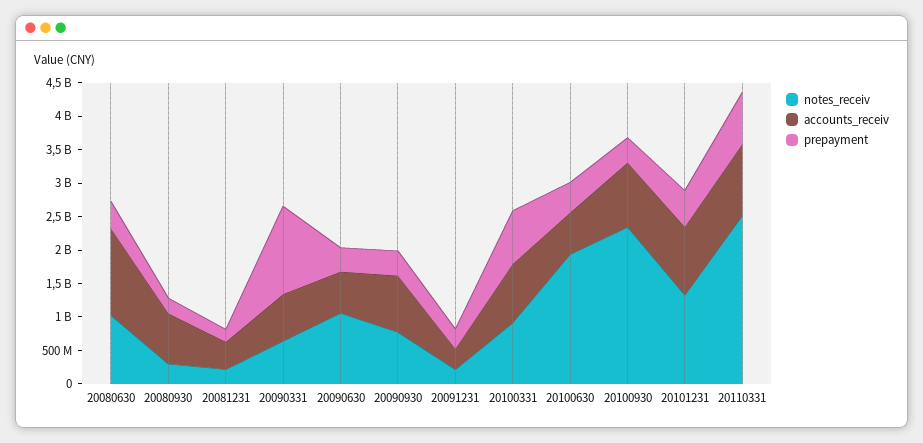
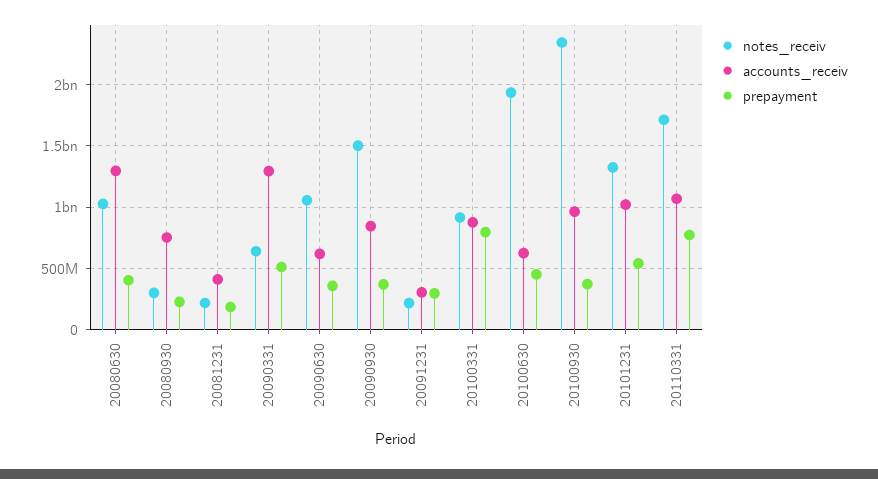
  {
    "notes_receiv": {
      "20080630": 1050000000,
      "20080930": 300000000,
      "20081231": 200000000,
      "20090331": 650000000,
      "20090630": 1050000000,
-     "20090930": 750000000,
+     "20090930": 1500000000,
      "20091231": 200000000,
      "20100331": 900000000,
      "20100630": 1950000000,
      "20100930": 2350000000,
      "20101231": 1300000000,
-     "20110331": 2500000000
+     "20110331": 1700000000
    },
    "accounts_receiv": {
      "20080630": 1300000000,
      "20080930": 750000000,
      "20081231": 400000000,
-     "20090331": 750000000,
+     "20090331": 1300000000,
      "20090630": 600000000,
      "20090930": 850000000,
      "20091231": 300000000,
      "20100331": 900000000,
      "20100630": 600000000,
      "20100930": 950000000,
      "20101231": 1000000000,
      "20110331": 1050000000
    },
    "prepayment": {
      "20080630": 400000000,
      "20080930": 250000000,
      "20081231": 200000000,
-     "20090331": 1250000000,
+     "20090331": 500000000,
      "20090630": 350000000,
      "20090930": 350000000,
      "20091231": 300000000,
      "20100331": 800000000,
      "20100630": 450000000,
      "20100930": 350000000,
      "20101231": 550000000,
      "20110331": 750000000
    }
  }

